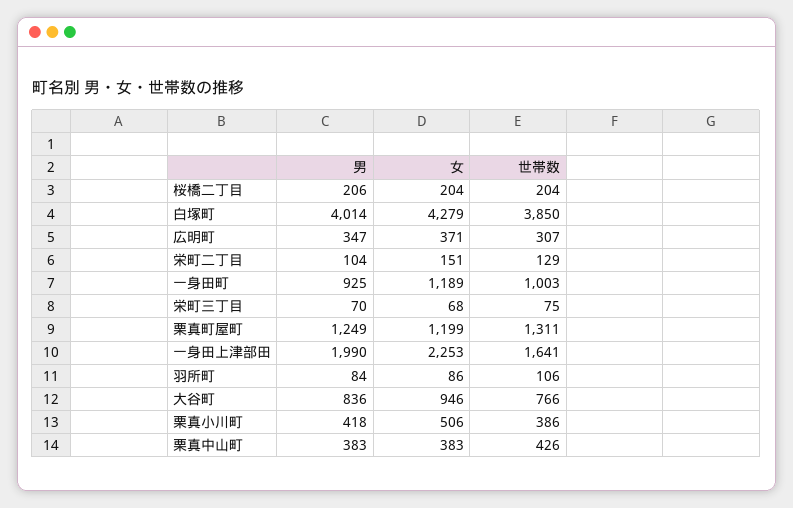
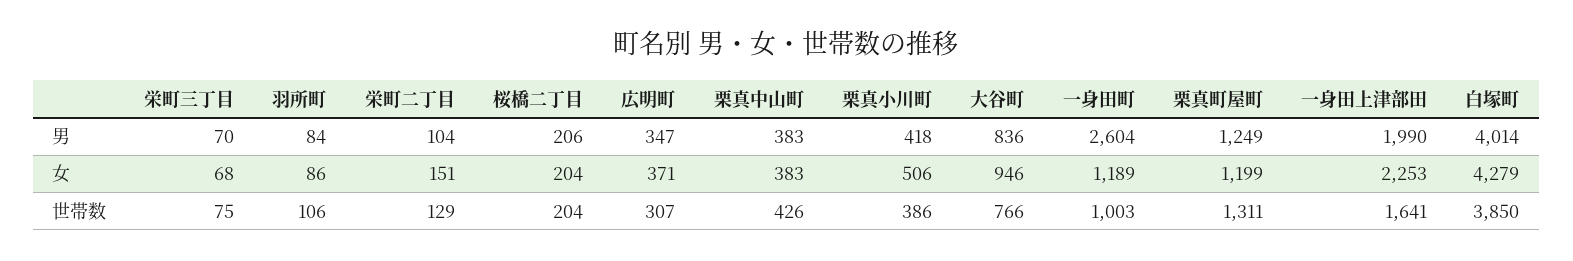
  {
    "男": {
      "桜橋二丁目": 206,
      "白塚町": 4014,
      "広明町": 347,
      "栄町二丁目": 104,
-     "一身田町": 925,
+     "一身田町": 2604,
      "栄町三丁目": 70,
      "栗真町屋町": 1249,
      "一身田上津部田": 1990,
      "羽所町": 84,
      "大谷町": 836,
      "栗真小川町": 418,
      "栗真中山町": 383
    },
    "女": {
      "桜橋二丁目": 204,
      "白塚町": 4279,
      "広明町": 371,
      "栄町二丁目": 151,
      "一身田町": 1189,
      "栄町三丁目": 68,
      "栗真町屋町": 1199,
      "一身田上津部田": 2253,
      "羽所町": 86,
      "大谷町": 946,
      "栗真小川町": 506,
      "栗真中山町": 383
    },
    "世帯数": {
      "桜橋二丁目": 204,
      "白塚町": 3850,
      "広明町": 307,
      "栄町二丁目": 129,
      "一身田町": 1003,
      "栄町三丁目": 75,
      "栗真町屋町": 1311,
      "一身田上津部田": 1641,
      "羽所町": 106,
      "大谷町": 766,
      "栗真小川町": 386,
      "栗真中山町": 426
    }
  }

